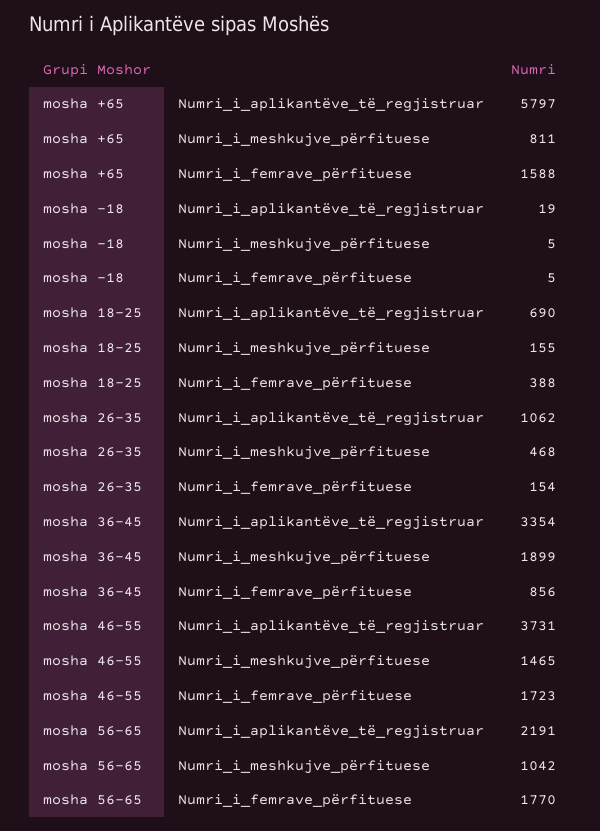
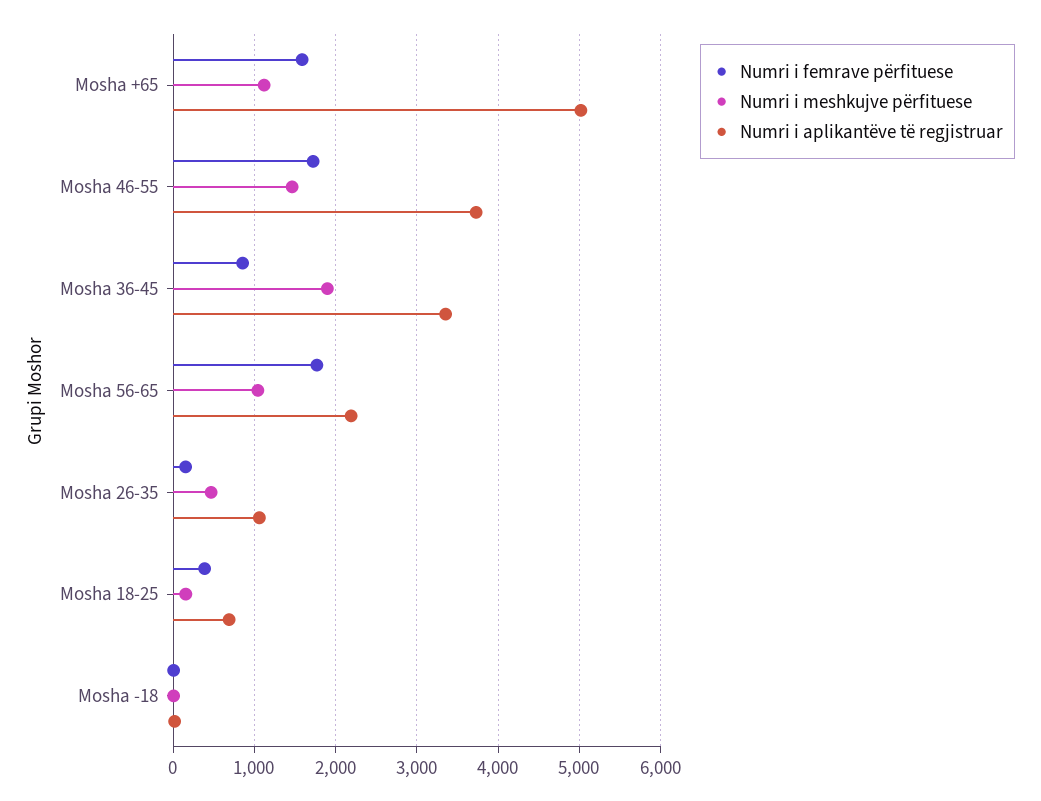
  {
    "Numri_i_aplikantëve_të_regjistruar": {
-     "mosha +65": 5797,
+     "mosha +65": 5000,
      "mosha -18": 19,
      "mosha 18-25": 690,
      "mosha 26-35": 1062,
      "mosha 36-45": 3354,
      "mosha 46-55": 3731,
      "mosha 56-65": 2191
    },
    "Numri_i_meshkujve_përfituese": {
-     "mosha +65": 811,
+     "mosha +65": 1100,
      "mosha -18": 5,
      "mosha 18-25": 155,
      "mosha 26-35": 468,
      "mosha 36-45": 1899,
      "mosha 46-55": 1465,
      "mosha 56-65": 1042
    },
    "Numri_i_femrave_përfituese": {
      "mosha +65": 1588,
      "mosha -18": 5,
      "mosha 18-25": 388,
      "mosha 26-35": 154,
      "mosha 36-45": 856,
      "mosha 46-55": 1723,
      "mosha 56-65": 1770
    }
  }

